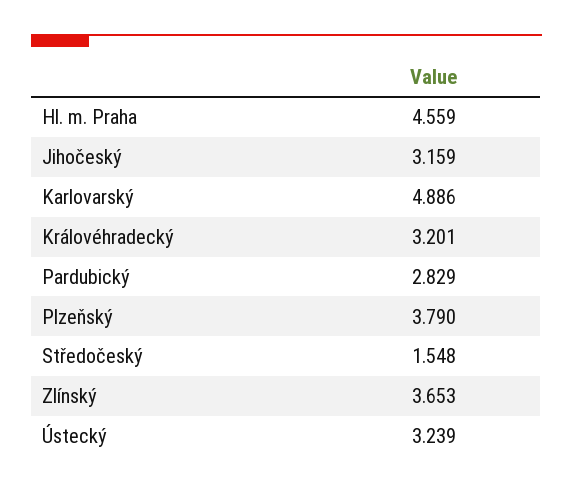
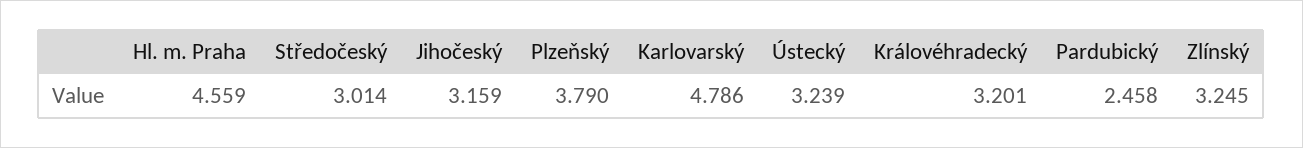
  {
    "Hl. m. Praha": 4.559,
    "Jihočeský": 3.159,
-   "Karlovarský": 4.886,
+   "Karlovarský": 4.786,
    "Královéhradecký": 3.201,
-   "Pardubický": 2.829,
+   "Pardubický": 2.458,
    "Plzeňský": 3.79,
-   "Středočeský": 1.548,
+   "Středočeský": 3.014,
-   "Zlínský": 3.653,
+   "Zlínský": 3.245,
    "Ústecký": 3.239
  }

